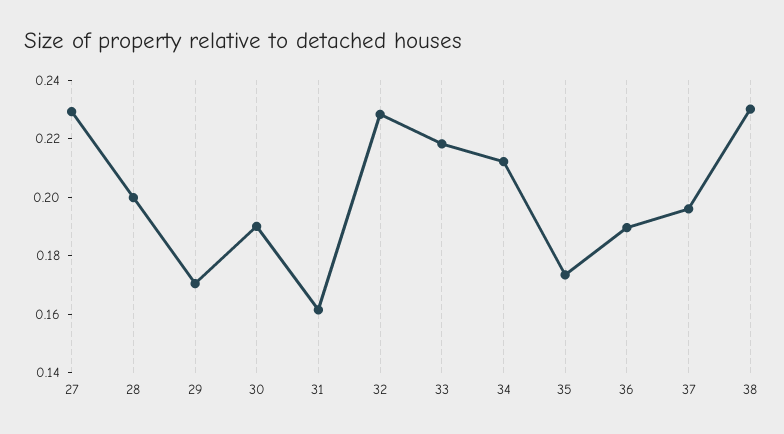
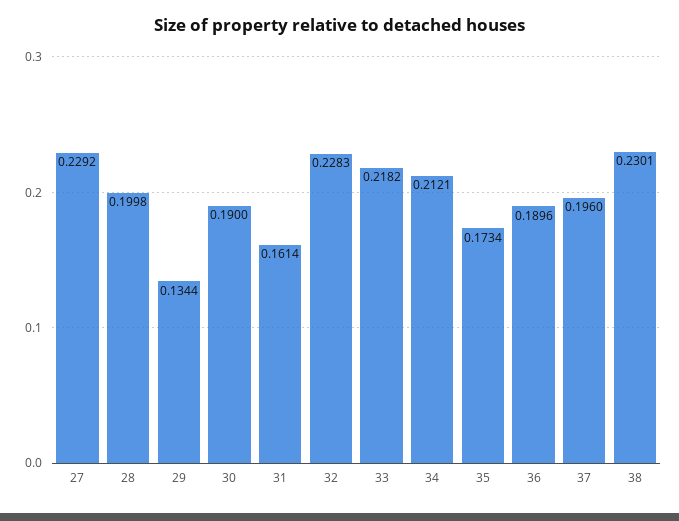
  {
    "27": 0.2292,
    "28": 0.1998,
-   "29": 0.17,
+   "29": 0.1344,
    "30": 0.19,
    "31": 0.1614,
    "32": 0.2283,
    "33": 0.2182,
    "34": 0.2121,
    "35": 0.1734,
    "36": 0.1896,
    "37": 0.196,
    "38": 0.2301
  }

